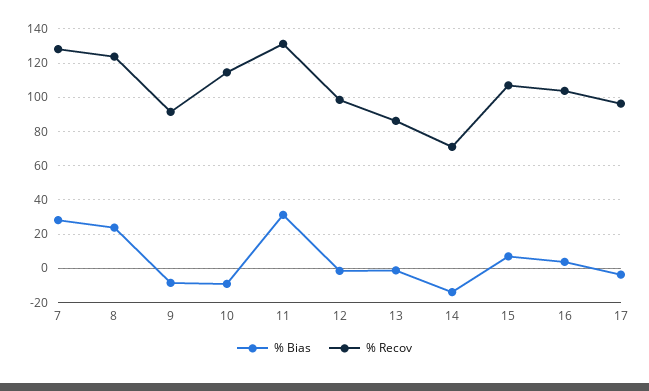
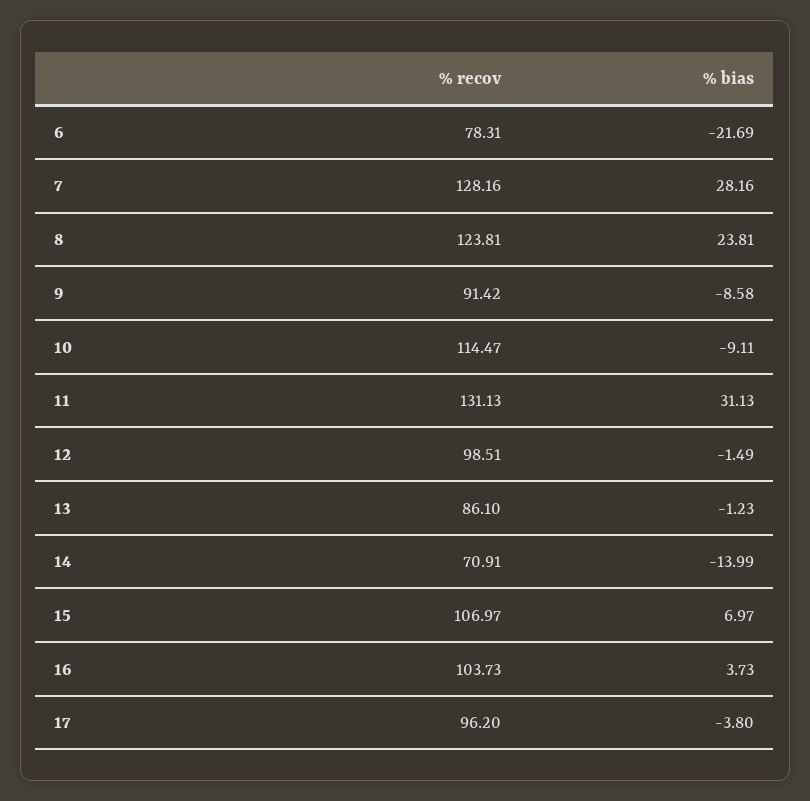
  {
    "% Bias": {
      "7": 28.16,
      "8": 23.81,
      "9": -8.58,
      "10": -9.11,
      "11": 31.13,
      "12": -1.49,
      "13": -1.23,
      "14": -13.99,
      "15": 6.97,
      "16": 3.73,
-     "17": -3.8
+     "17": -3.8,
+     "6": -21.69
    },
    "% Recov": {
      "7": 128.16,
      "8": 123.81,
      "9": 91.42,
      "10": 114.47,
      "11": 131.13,
      "12": 98.51,
      "13": 86.1,
      "14": 70.91,
      "15": 106.97,
      "16": 103.73,
-     "17": 96.2
+     "17": 96.2,
+     "6": 78.31
    }
  }

